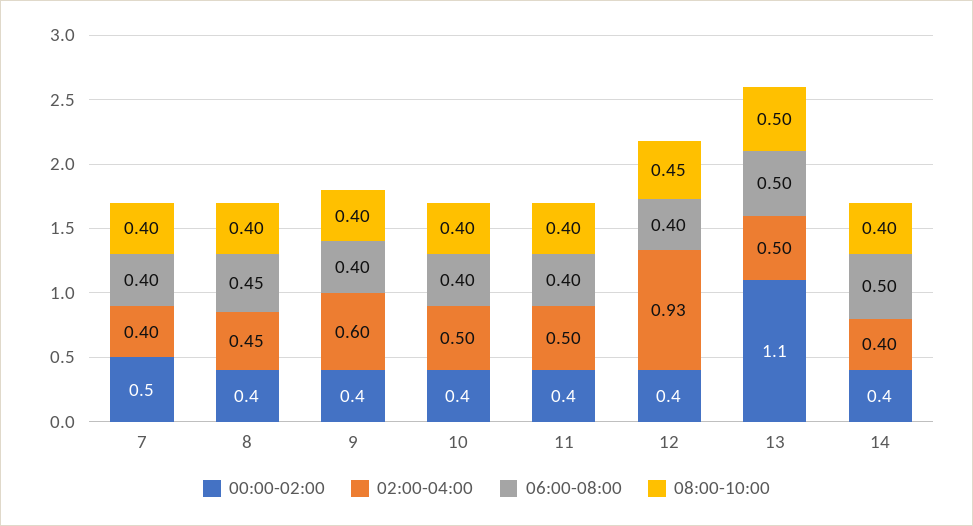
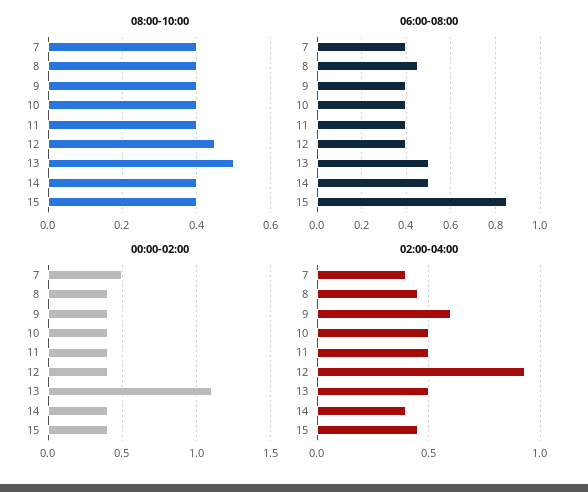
  {
    "00:00-02:00": {
      "7": 0.5,
      "8": 0.4,
      "9": 0.4,
      "10": 0.4,
      "11": 0.4,
      "12": 0.4,
      "13": 1.1,
-     "14": 0.4
+     "14": 0.4,
+     "15": 0.4
    },
    "02:00-04:00": {
      "7": 0.4,
      "8": 0.45,
      "9": 0.6,
      "10": 0.5,
      "11": 0.5,
      "12": 0.93,
      "13": 0.5,
-     "14": 0.4
+     "14": 0.4,
+     "15": 0.45
    },
    "06:00-08:00": {
      "7": 0.4,
      "8": 0.45,
      "9": 0.4,
      "10": 0.4,
      "11": 0.4,
      "12": 0.4,
      "13": 0.5,
-     "14": 0.5
+     "14": 0.5,
+     "15": 0.85
    },
    "08:00-10:00": {
      "7": 0.4,
      "8": 0.4,
      "9": 0.4,
      "10": 0.4,
      "11": 0.4,
      "12": 0.45,
      "13": 0.5,
-     "14": 0.4
+     "14": 0.4,
+     "15": 0.4
    }
  }

